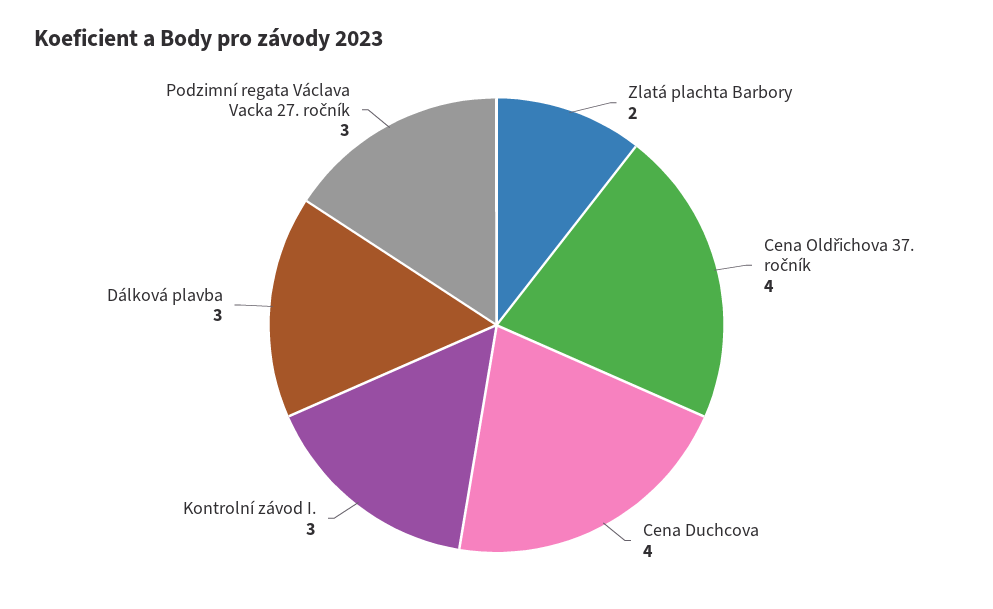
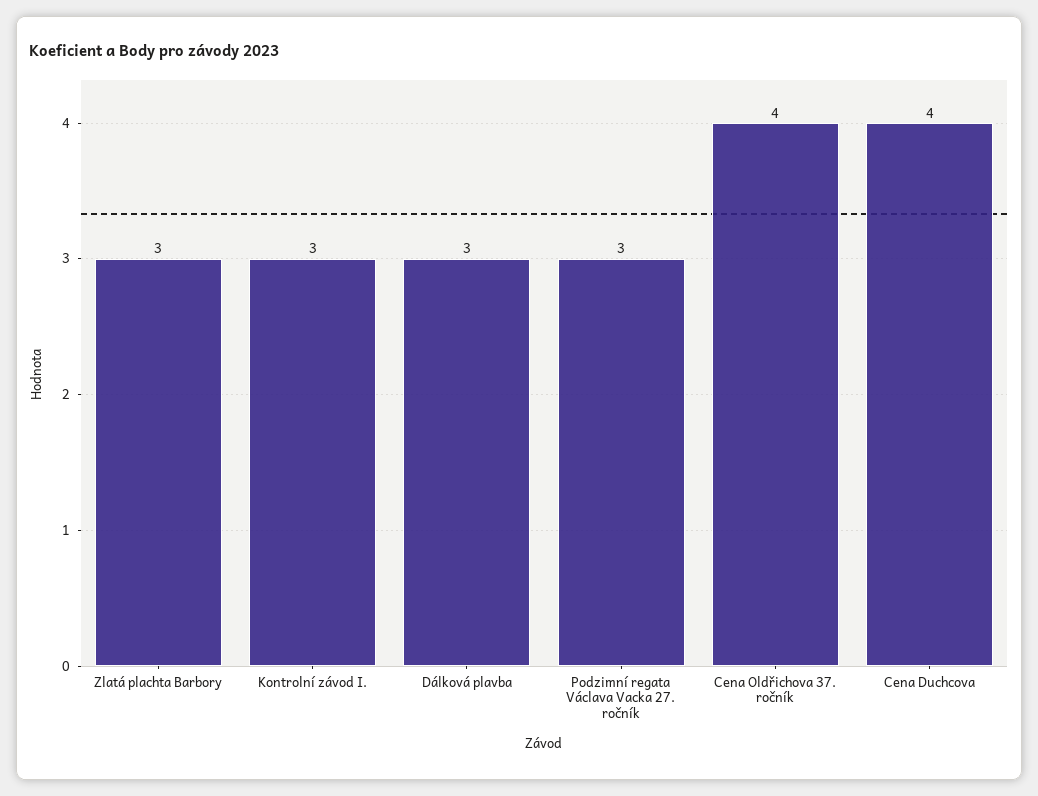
  {
-   "Zlatá plachta Barbory": 2,
+   "Zlatá plachta Barbory": 3,
    "Cena Oldřichova 37. ročník": 4,
    "Cena Duchcova": 4,
    "Kontrolní závod I.": 3,
    "Dálková plavba": 3,
    "Podzimní regata Václava Vacka 27. ročník": 3
  }

